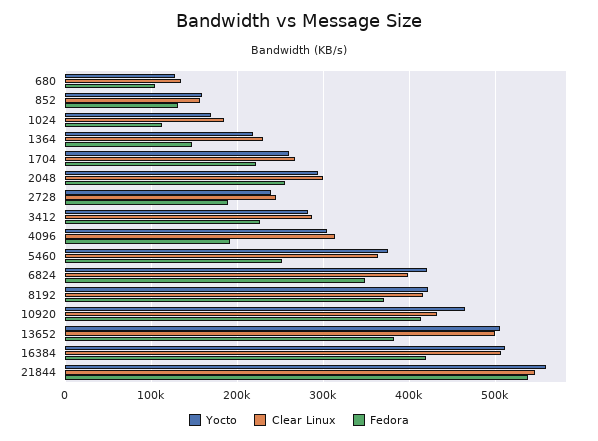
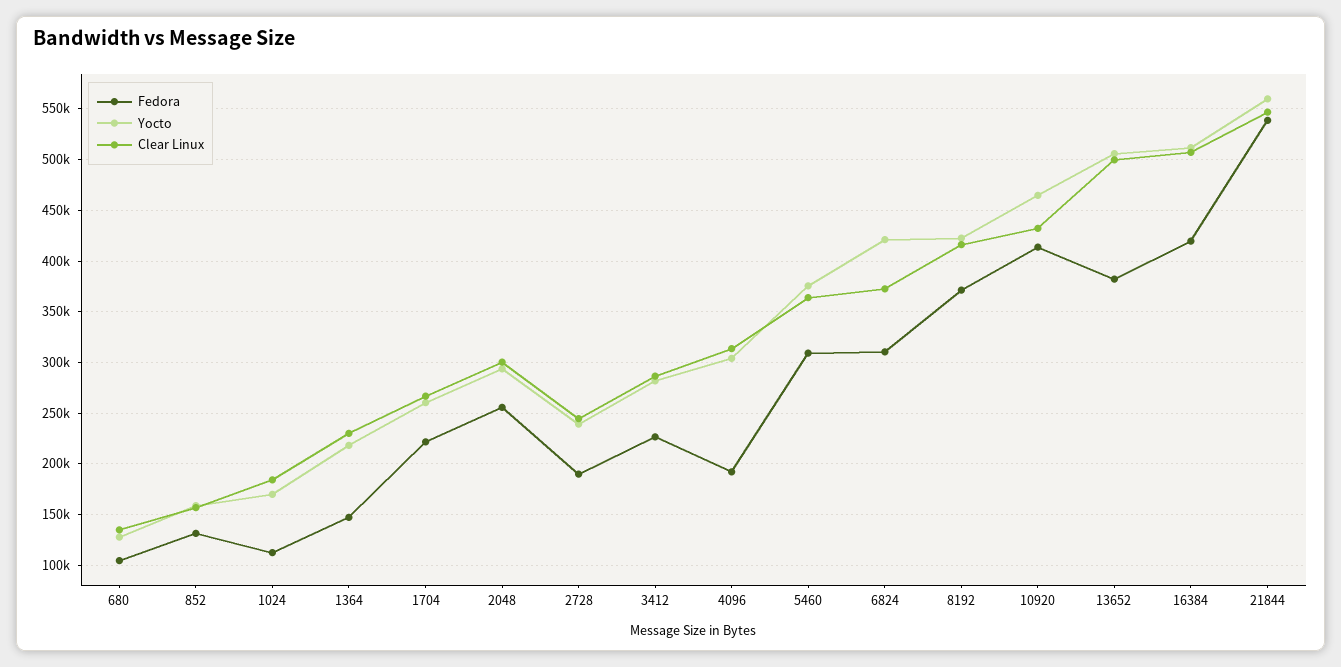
  {
    "Yocto": {
      "680": 130000,
      "852": 160000,
      "1024": 170000,
      "1364": 220000,
      "1704": 260000,
      "2048": 290000,
      "2728": 240000,
      "3412": 280000,
      "4096": 300000,
      "5460": 380000,
      "6824": 420000,
      "8192": 420000,
      "10920": 460000,
      "13652": 510000,
      "16384": 510000,
      "21844": 560000
    },
    "Clear Linux": {
      "680": 130000,
      "852": 160000,
      "1024": 180000,
      "1364": 230000,
      "1704": 270000,
      "2048": 300000,
      "2728": 240000,
      "3412": 290000,
      "4096": 310000,
      "5460": 360000,
-     "6824": 400000,
+     "6824": 370000,
      "8192": 420000,
      "10920": 430000,
      "13652": 500000,
      "16384": 510000,
      "21844": 550000
    },
    "Fedora": {
      "680": 100000,
      "852": 130000,
      "1024": 110000,
      "1364": 150000,
      "1704": 220000,
      "2048": 260000,
      "2728": 190000,
      "3412": 230000,
      "4096": 190000,
-     "5460": 250000,
+     "5460": 310000,
-     "6824": 350000,
+     "6824": 310000,
      "8192": 370000,
      "10920": 410000,
      "13652": 380000,
      "16384": 420000,
      "21844": 540000
    }
  }

